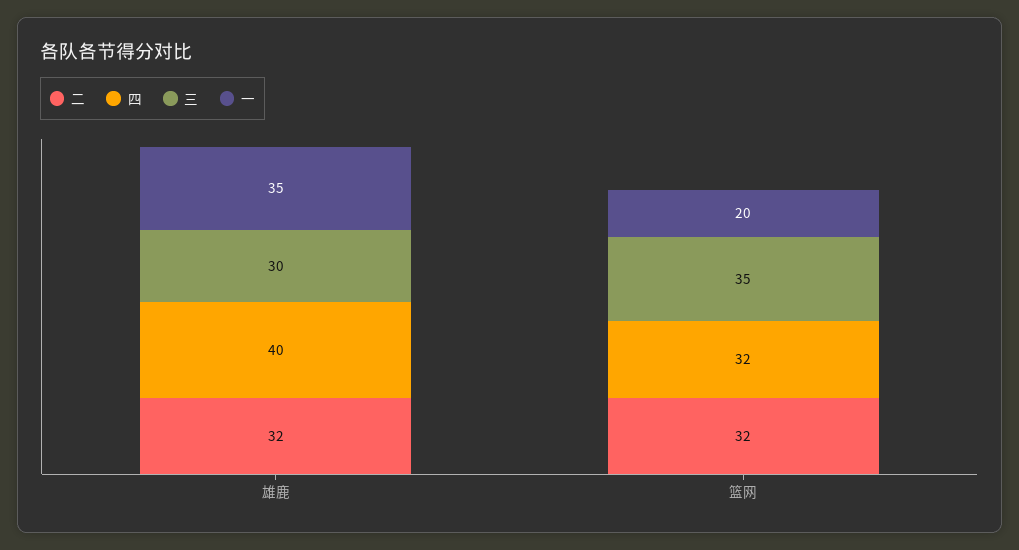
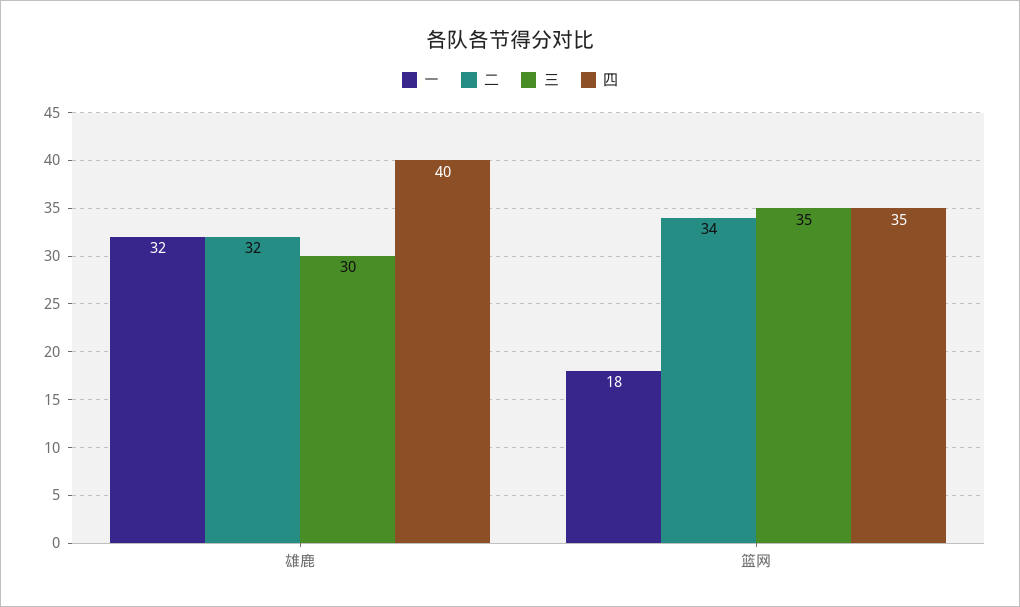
  {
    "二": {
      "雄鹿": 32,
-     "篮网": 32
+     "篮网": 34
    },
    "四": {
      "雄鹿": 40,
-     "篮网": 32
+     "篮网": 35
    },
    "三": {
      "雄鹿": 30,
      "篮网": 35
    },
    "一": {
-     "雄鹿": 35,
+     "雄鹿": 32,
-     "篮网": 20
+     "篮网": 18
    }
  }

